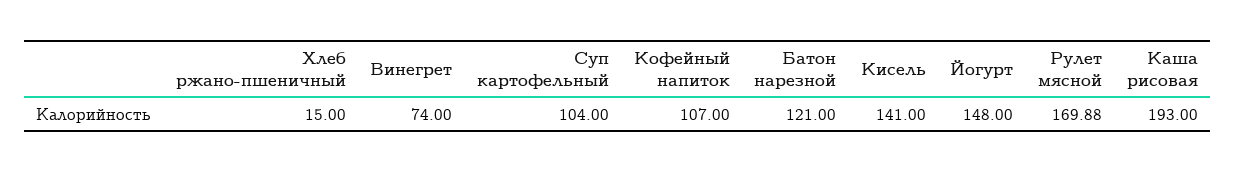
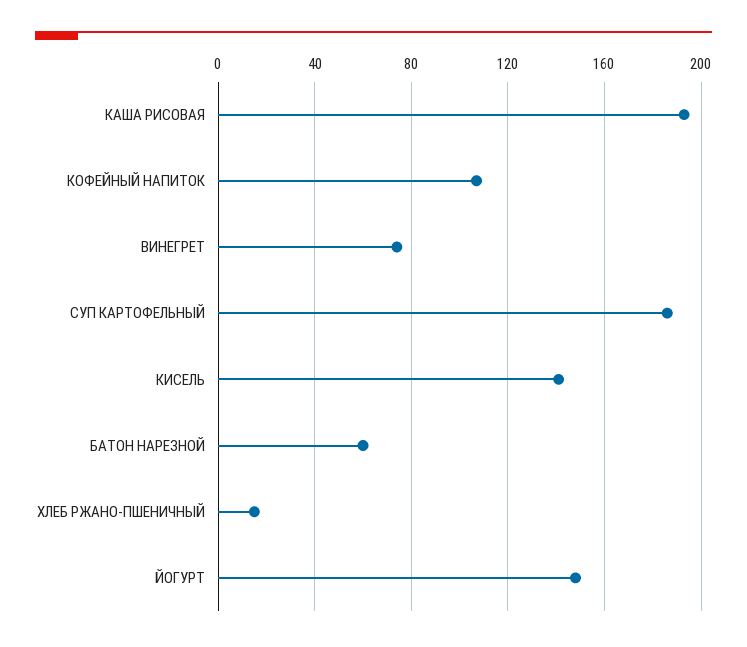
  {
    "Хлеб ржано-пшеничный": 15,
    "Винегрет": 74,
-   "Суп картофельный": 104,
+   "Суп картофельный": 185,
    "Кофейный напиток": 107,
-   "Батон нарезной": 121,
+   "Батон нарезной": 60,
    "Кисель": 141,
    "Йогурт": 148,
-   "Рулет мясной": 169.88,
    "Каша рисовая": 193
  }

